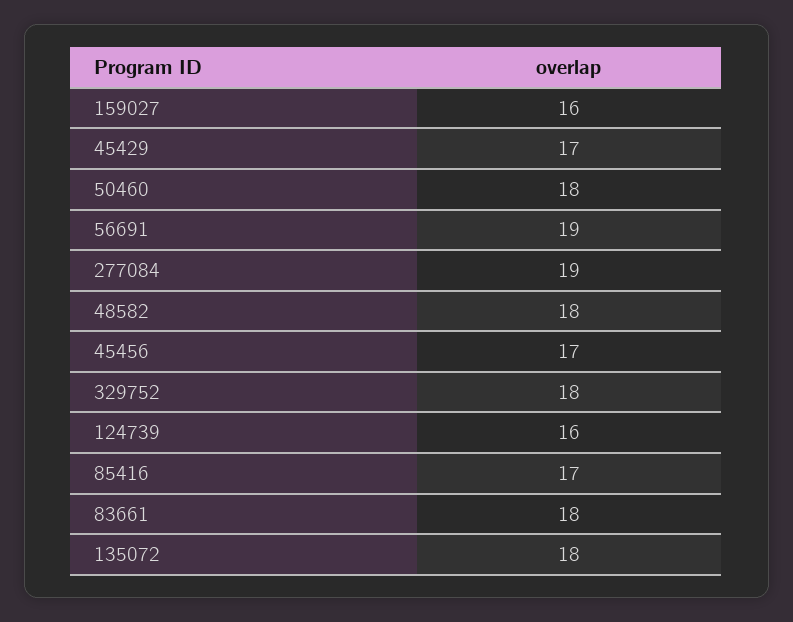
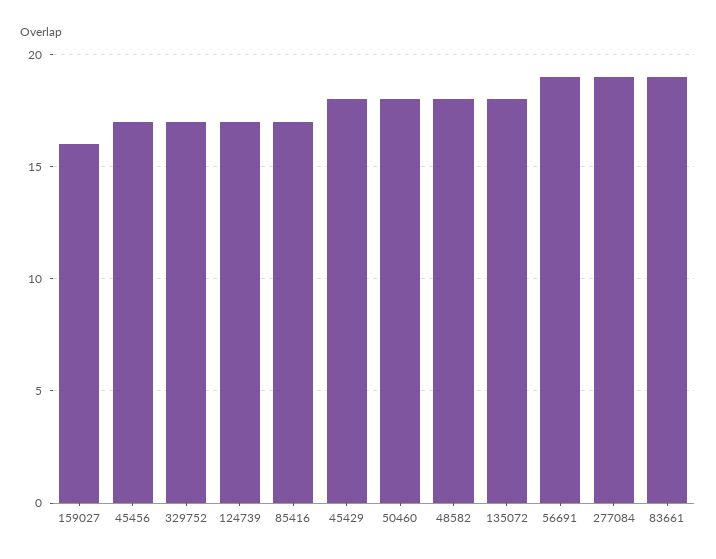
  {
    "159027": 16,
-   "45429": 17,
+   "45429": 18,
    "50460": 18,
    "56691": 19,
    "277084": 19,
    "48582": 18,
    "45456": 17,
-   "329752": 18,
+   "329752": 17,
-   "124739": 16,
+   "124739": 17,
    "85416": 17,
-   "83661": 18,
+   "83661": 19,
    "135072": 18
  }

